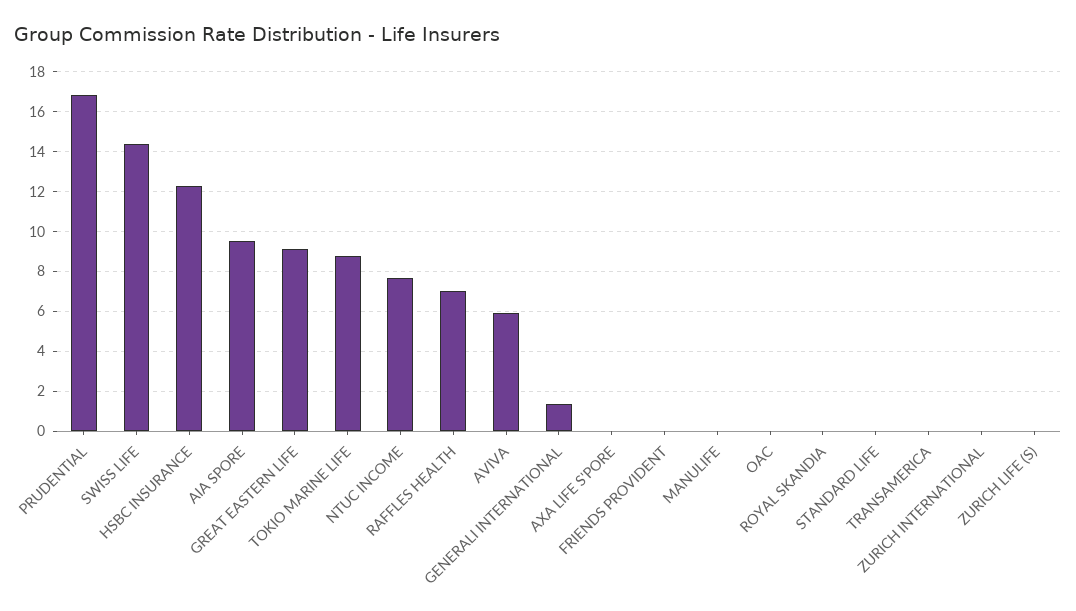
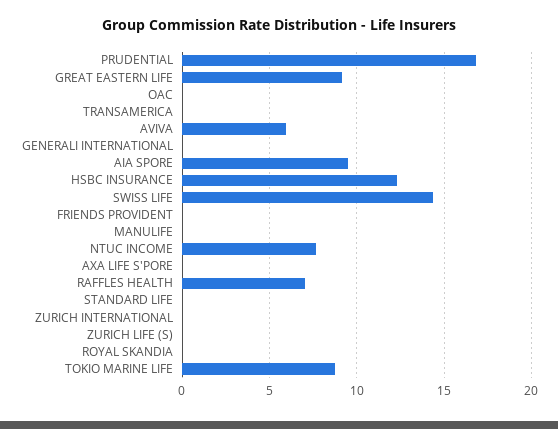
  {
    "PRUDENTIAL": 17,
    "SWISS LIFE": 14.5,
    "HSBC INSURANCE": 12.5,
    "AIA SPORE": 9.5,
    "GREAT EASTERN LIFE": 9,
    "TOKIO MARINE LIFE": 9,
    "NTUC INCOME": 7.5,
    "RAFFLES HEALTH": 7,
    "AVIVA": 6,
-   "GENERALI INTERNATIONAL": 1.5,
+   "GENERALI INTERNATIONAL": 0,
    "AXA LIFE S'PORE": 0,
    "FRIENDS PROVIDENT": 0,
    "MANULIFE": 0,
    "OAC": 0,
    "ROYAL SKANDIA": 0,
    "STANDARD LIFE": 0,
    "TRANSAMERICA": 0,
    "ZURICH INTERNATIONAL": 0,
    "ZURICH LIFE (S)": 0
  }

